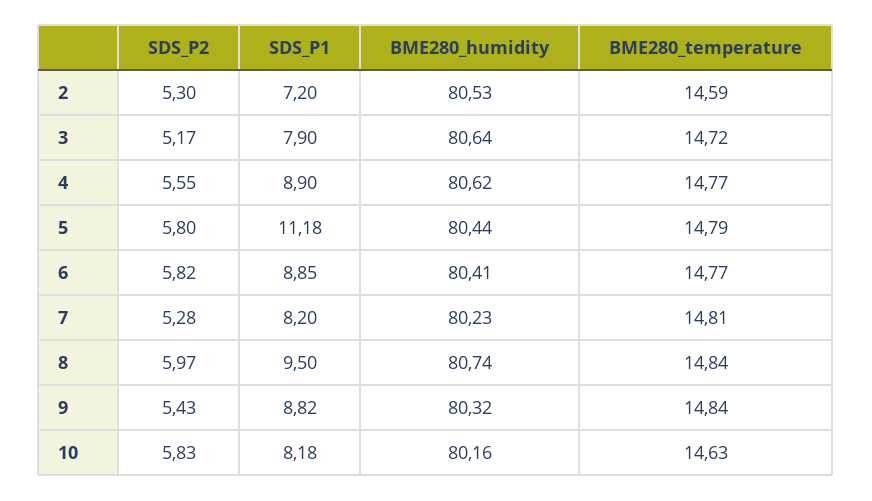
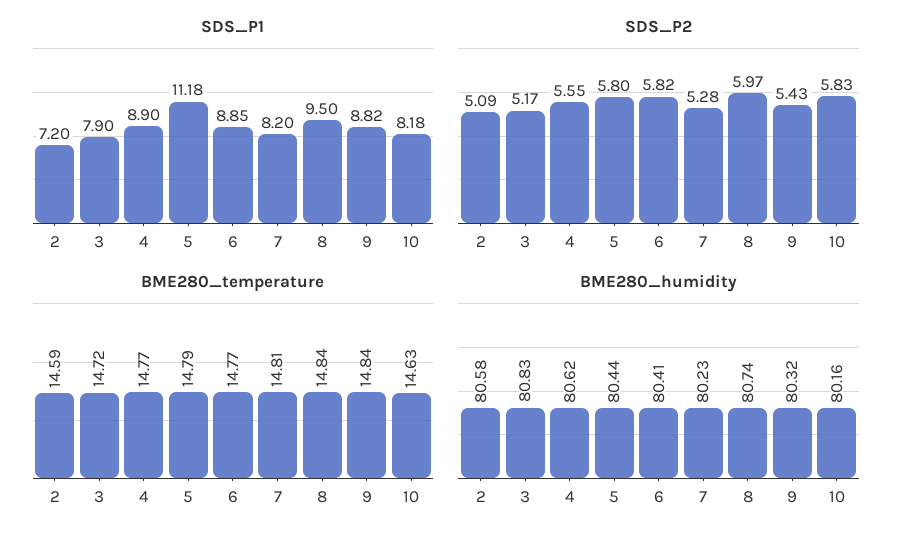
  {
    "SDS_P2": {
-     "2": 5.3,
+     "2": 5.09,
      "3": 5.17,
      "4": 5.55,
      "5": 5.8,
      "6": 5.82,
      "7": 5.28,
      "8": 5.97,
      "9": 5.43,
      "10": 5.83
    },
    "SDS_P1": {
      "2": 7.2,
      "3": 7.9,
      "4": 8.9,
      "5": 11.18,
      "6": 8.85,
      "7": 8.2,
      "8": 9.5,
      "9": 8.82,
      "10": 8.18
    },
    "BME280_humidity": {
-     "2": 80.53,
+     "2": 80.58,
-     "3": 80.64,
+     "3": 80.83,
      "4": 80.62,
      "5": 80.44,
      "6": 80.41,
      "7": 80.23,
      "8": 80.74,
      "9": 80.32,
      "10": 80.16
    },
    "BME280_temperature": {
      "2": 14.59,
      "3": 14.72,
      "4": 14.77,
      "5": 14.79,
      "6": 14.77,
      "7": 14.81,
      "8": 14.84,
      "9": 14.84,
      "10": 14.63
    }
  }

